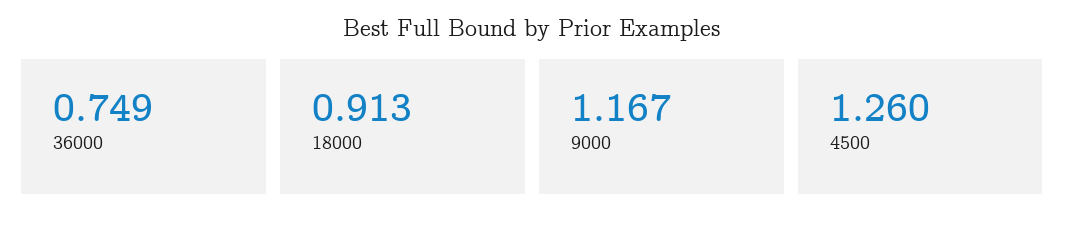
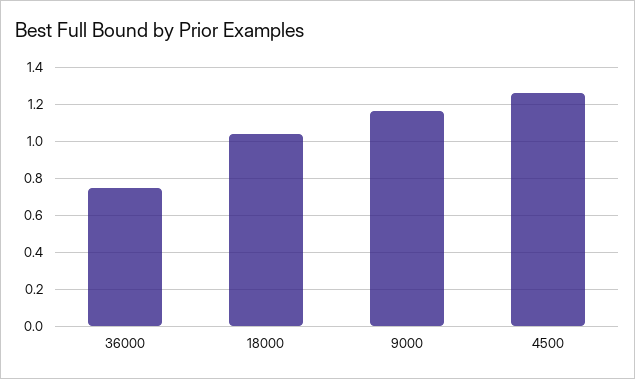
  {
    "36000": 0.749,
-   "18000": 0.913,
+   "18000": 1.05,
    "9000": 1.167,
    "4500": 1.26
  }

